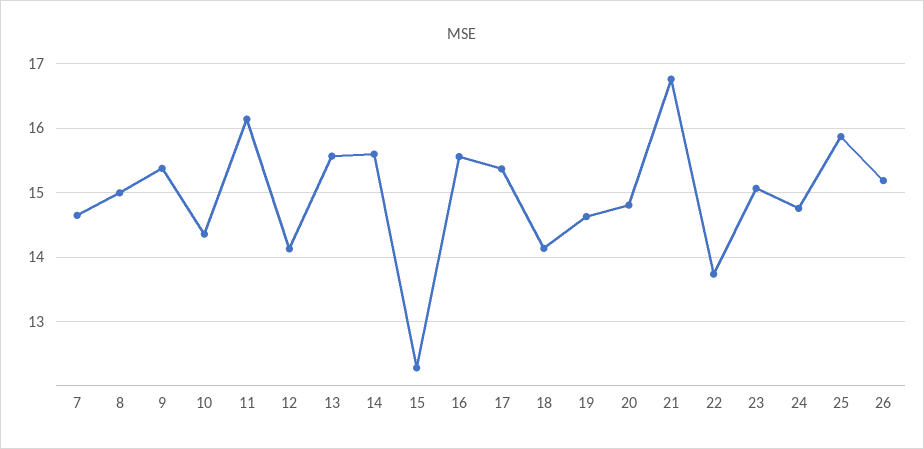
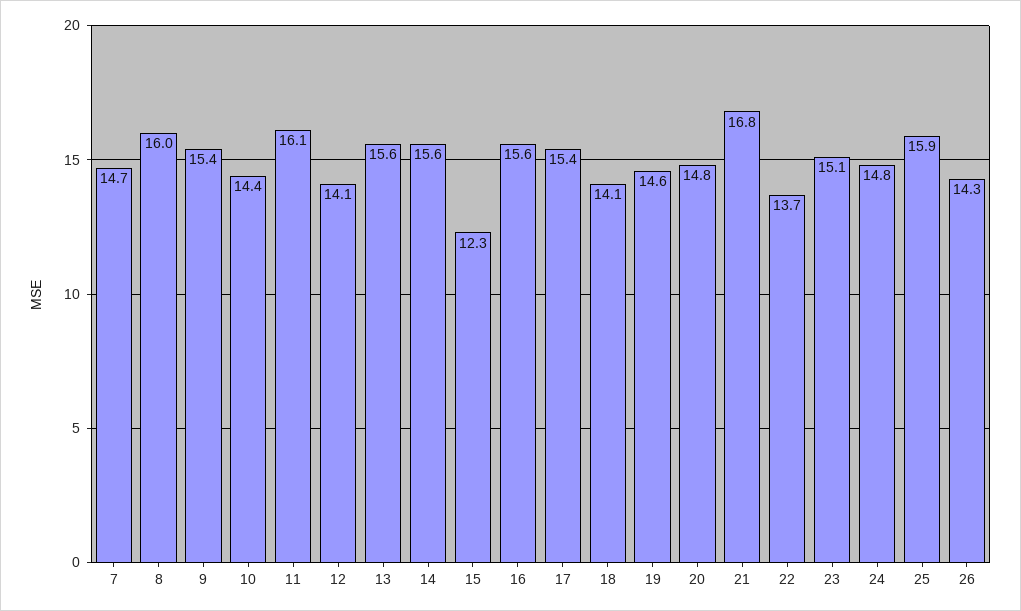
  {
    "7": 14.7,
-   "8": 15,
+   "8": 16,
    "9": 15.4,
    "10": 14.4,
    "11": 16.1,
    "12": 14.1,
    "13": 15.6,
    "14": 15.6,
    "15": 12.3,
    "16": 15.6,
    "17": 15.4,
    "18": 14.1,
    "19": 14.6,
    "20": 14.8,
    "21": 16.8,
    "22": 13.7,
    "23": 15.1,
    "24": 14.8,
    "25": 15.9,
-   "26": 15.2
+   "26": 14.3
  }

